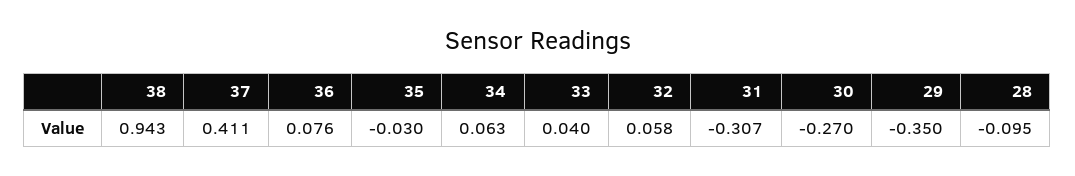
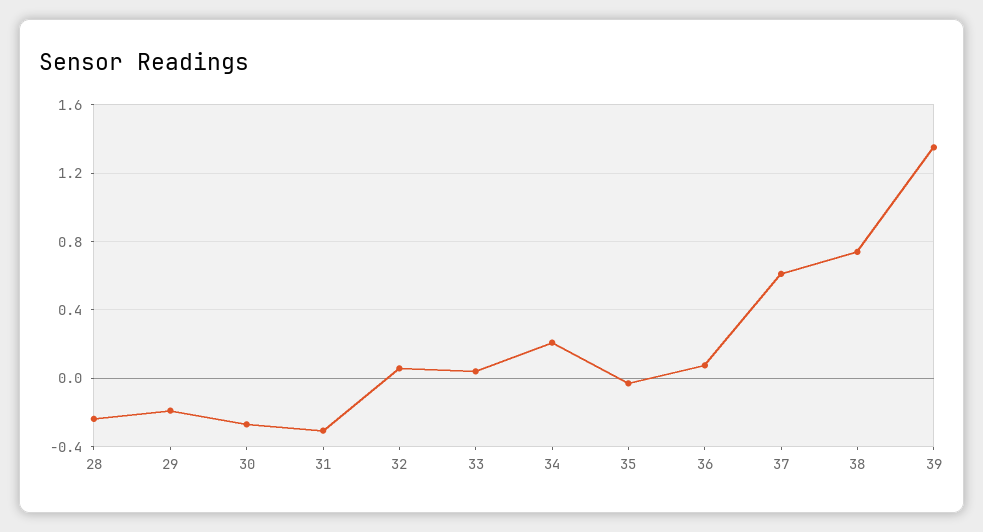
  {
-   "38": 0.943,
+   "38": 0.75,
-   "37": 0.411,
+   "37": 0.6,
    "36": 0.076,
    "35": -0.03,
-   "34": 0.063,
+   "34": 0.2,
    "33": 0.04,
    "32": 0.058,
    "31": -0.307,
    "30": -0.27,
-   "29": -0.35,
+   "29": -0.2,
-   "28": -0.095
+   "28": -0.25,
+   "39": 1.35
  }

